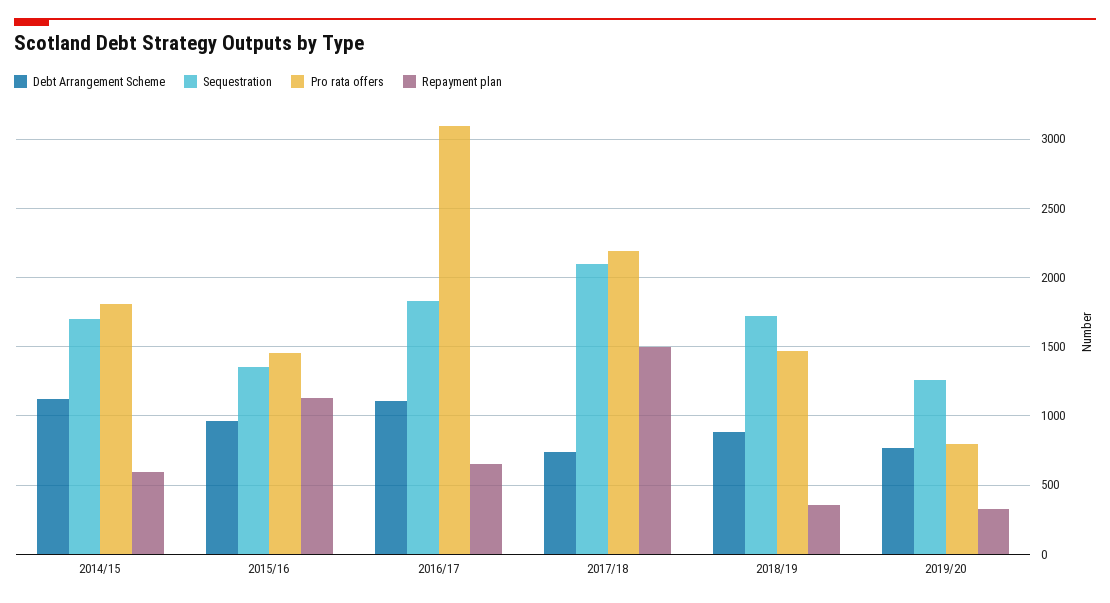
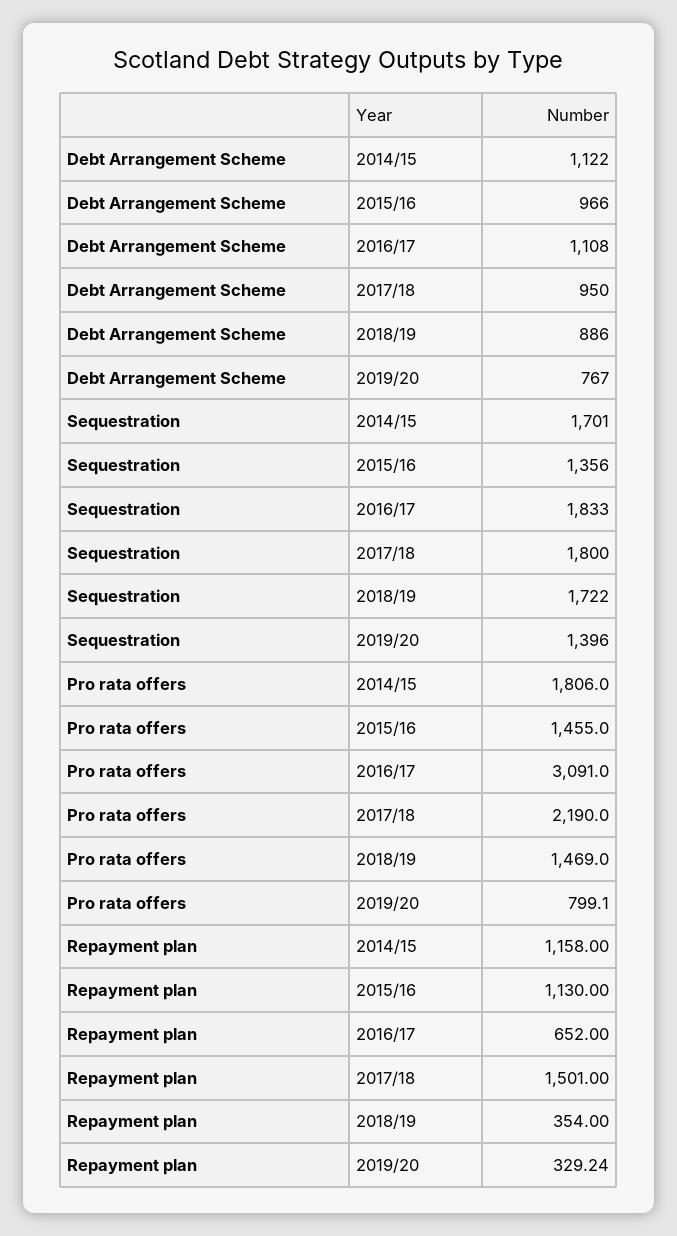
  {
    "Debt Arrangement Scheme": {
      "2014/15": 1122,
      "2015/16": 966,
      "2016/17": 1108,
-     "2017/18": 750,
+     "2017/18": 950,
      "2018/19": 886,
      "2019/20": 767
    },
    "Sequestration": {
      "2014/15": 1701,
      "2015/16": 1356,
      "2016/17": 1833,
-     "2017/18": 2100,
+     "2017/18": 1800,
      "2018/19": 1722,
-     "2019/20": 1250
+     "2019/20": 1396
    },
    "Pro rata offers": {
      "2014/15": 1806,
      "2015/16": 1455,
      "2016/17": 3091,
      "2017/18": 2190,
      "2018/19": 1469,
      "2019/20": 799.1
    },
    "Repayment plan": {
-     "2014/15": 600,
+     "2014/15": 1158,
      "2015/16": 1130,
      "2016/17": 652,
      "2017/18": 1501,
      "2018/19": 354,
      "2019/20": 329.24
    }
  }

